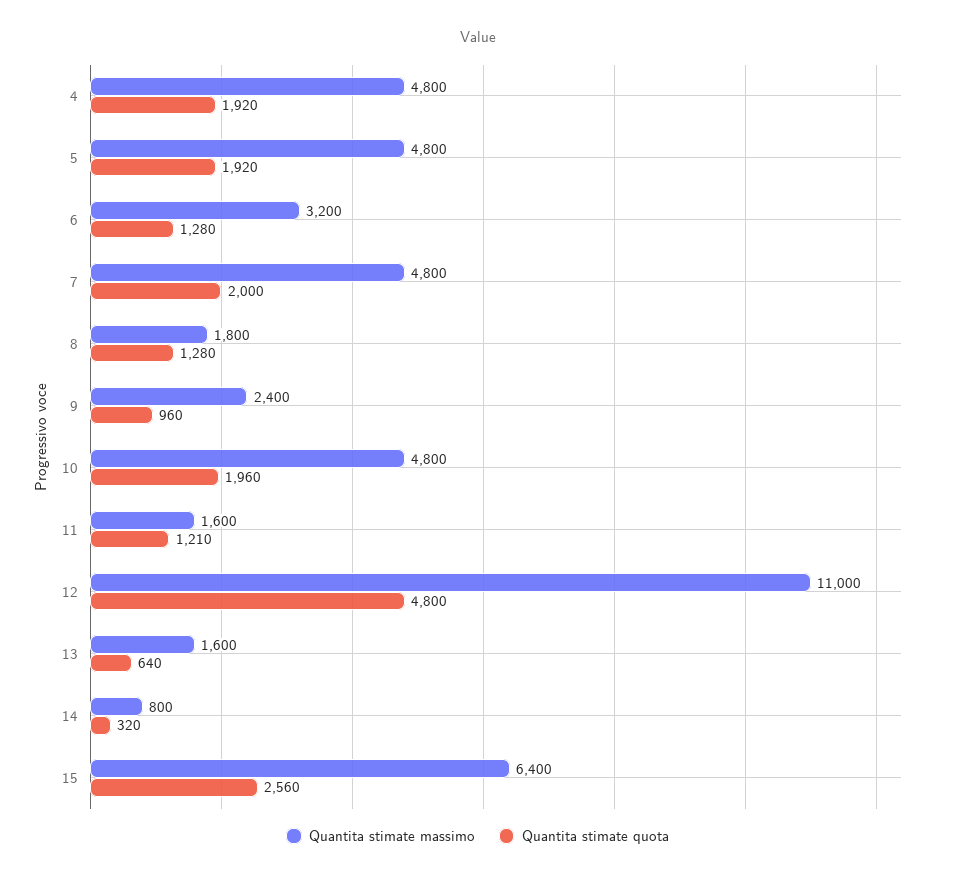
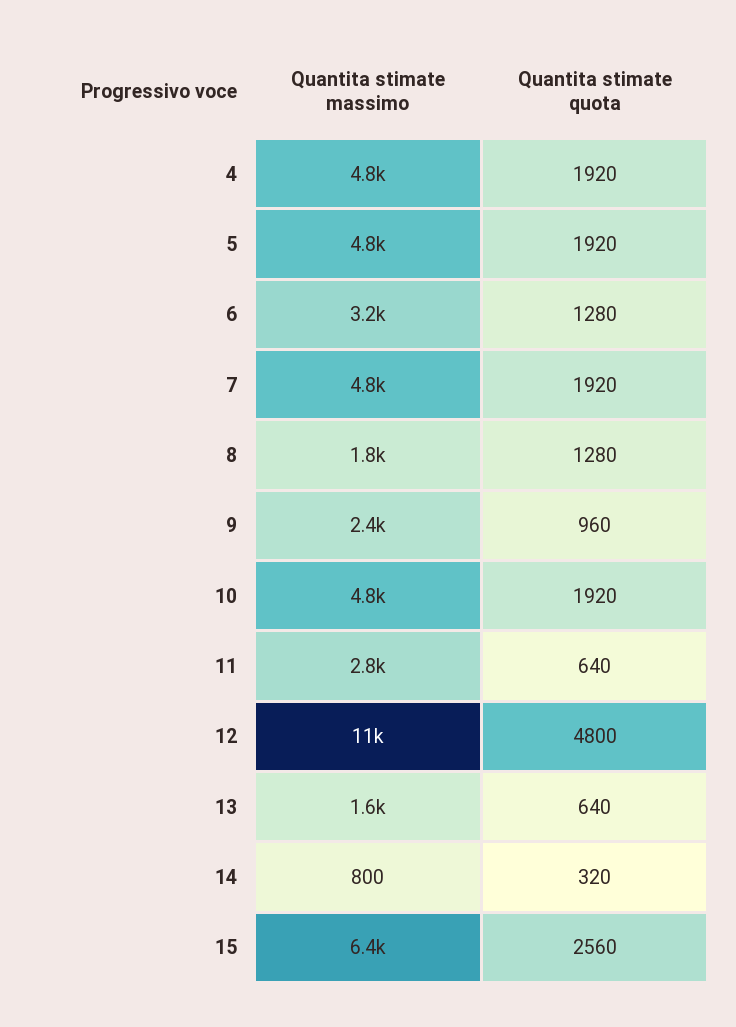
  {
    "Quantita stimate massimo": {
      "4": 4800,
      "5": 4800,
      "6": 3200,
      "7": 4800,
      "8": 1800,
      "9": 2400,
      "10": 4800,
-     "11": 1600,
+     "11": 2800,
      "12": 11000,
      "13": 1600,
      "14": 800,
      "15": 6400
    },
    "Quantita stimate quota": {
      "4": 1920,
      "5": 1920,
      "6": 1280,
-     "7": 2000,
+     "7": 1920,
      "8": 1280,
      "9": 960,
-     "10": 1960,
+     "10": 1920,
-     "11": 1210,
+     "11": 640,
      "12": 4800,
      "13": 640,
      "14": 320,
      "15": 2560
    }
  }

